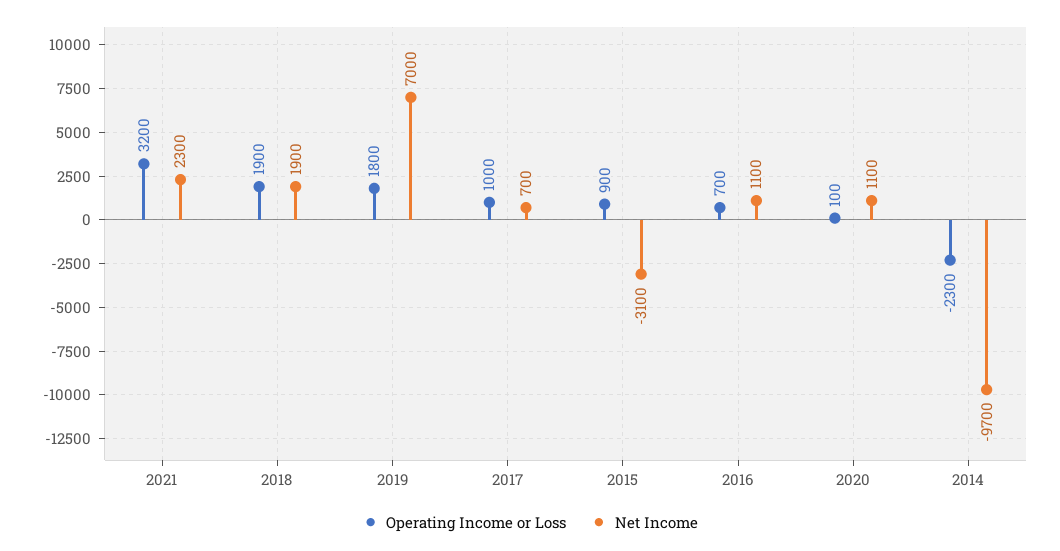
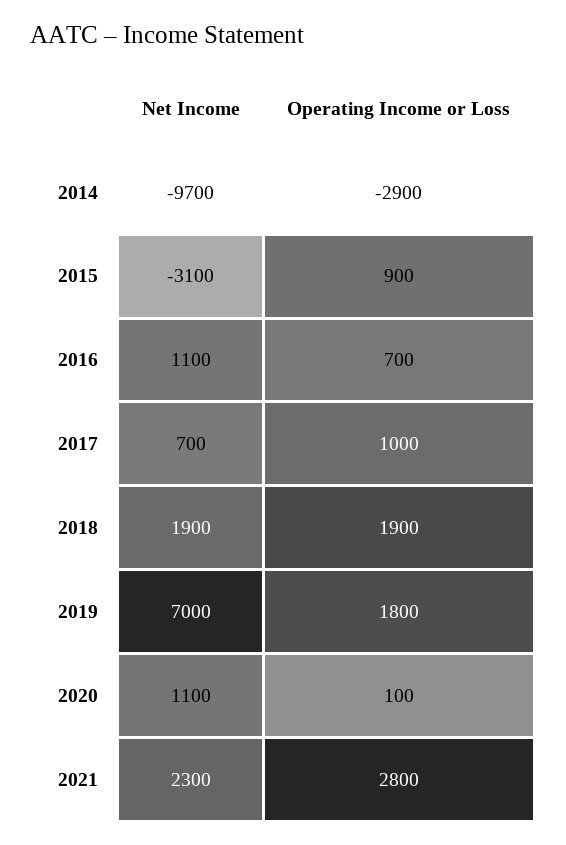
  {
    "Operating Income or Loss": {
-     "2021": 3200,
+     "2021": 2800,
      "2018": 1900,
      "2019": 1800,
      "2017": 1000,
      "2015": 900,
      "2016": 700,
      "2020": 100,
-     "2014": -2300
+     "2014": -2900
    },
    "Net Income": {
      "2021": 2300,
      "2018": 1900,
      "2019": 7000,
      "2017": 700,
      "2015": -3100,
      "2016": 1100,
      "2020": 1100,
      "2014": -9700
    }
  }

